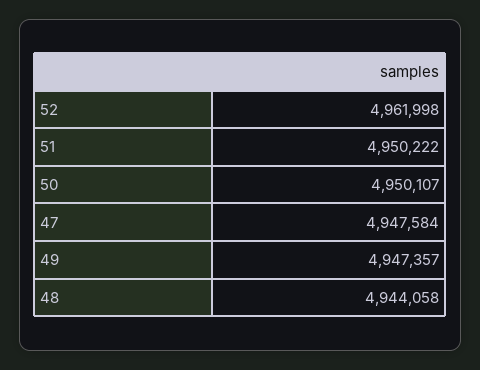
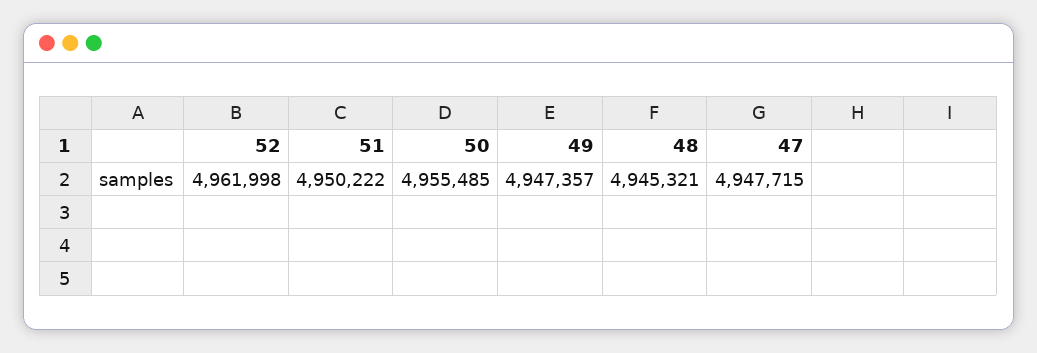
  {
    "52": 4961998,
    "51": 4950222,
-   "50": 4950107,
+   "50": 4955485,
-   "47": 4947584,
+   "47": 4947715,
    "49": 4947357,
-   "48": 4944058
+   "48": 4945321
  }

